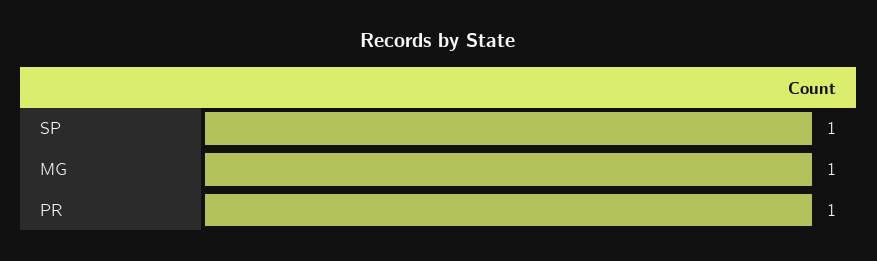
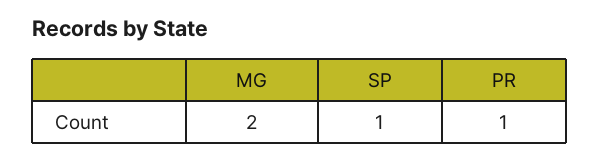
  {
    "SP": 1,
-   "MG": 1,
+   "MG": 2,
    "PR": 1
  }

